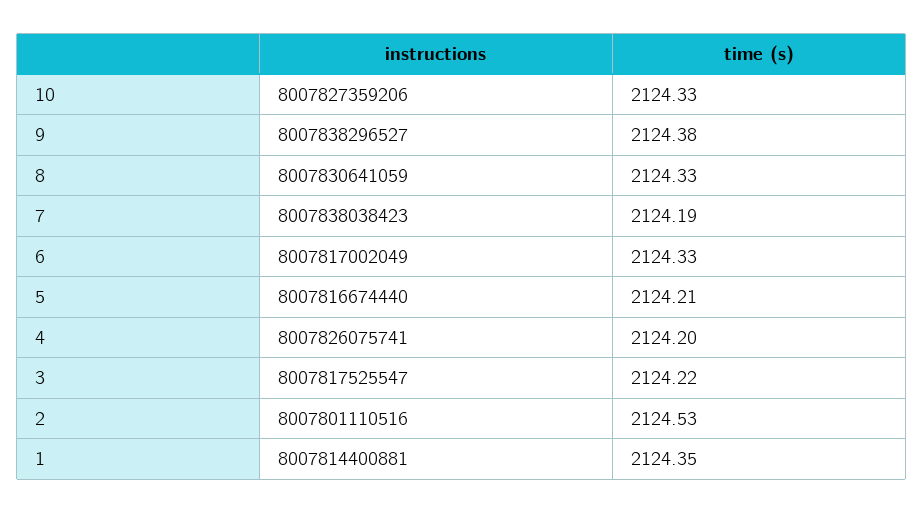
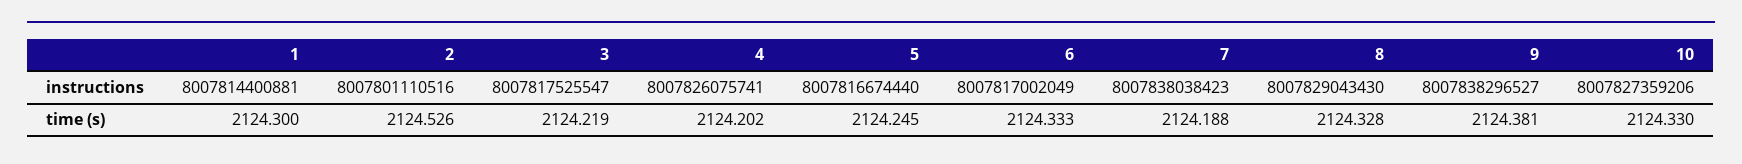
  {
    "instructions": {
      "10": 8007827359206,
      "9": 8007838296527,
-     "8": 8007830641059,
+     "8": 8007829043430,
      "7": 8007838038423,
      "6": 8007817002049,
      "5": 8007816674440,
      "4": 8007826075741,
      "3": 8007817525547,
      "2": 8007801110516,
      "1": 8007814400881
    },
    "time (s)": {
      "10": 2124.33,
      "9": 2124.381,
      "8": 2124.328,
      "7": 2124.188,
      "6": 2124.333,
-     "5": 2124.21,
+     "5": 2124.245,
      "4": 2124.202,
      "3": 2124.219,
      "2": 2124.526,
-     "1": 2124.35
+     "1": 2124.3
    }
  }

